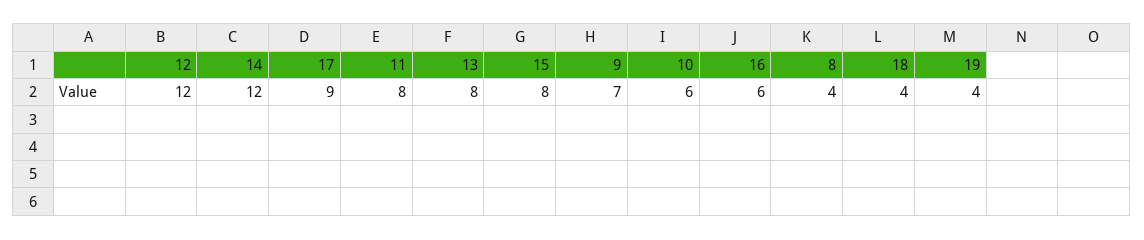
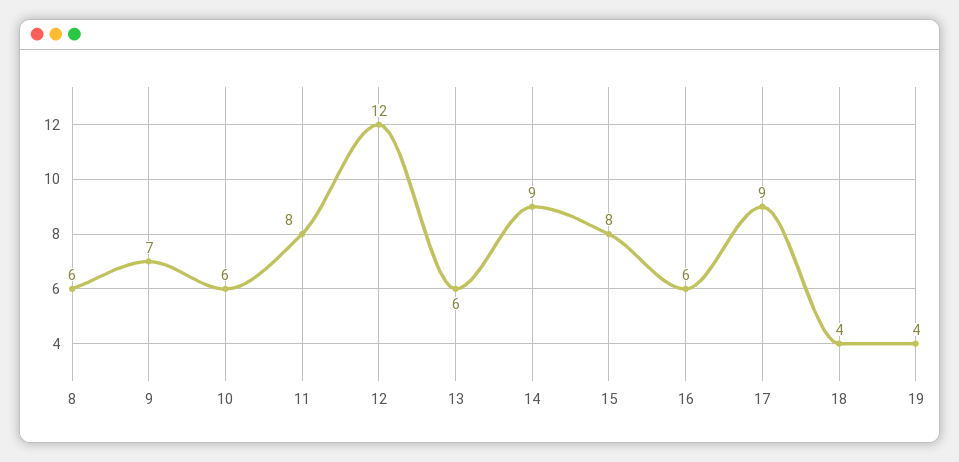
  {
    "12": 12,
-   "14": 12,
+   "14": 9,
    "17": 9,
    "11": 8,
-   "13": 8,
+   "13": 6,
    "15": 8,
    "9": 7,
    "10": 6,
    "16": 6,
-   "8": 4,
+   "8": 6,
    "18": 4,
    "19": 4
  }

